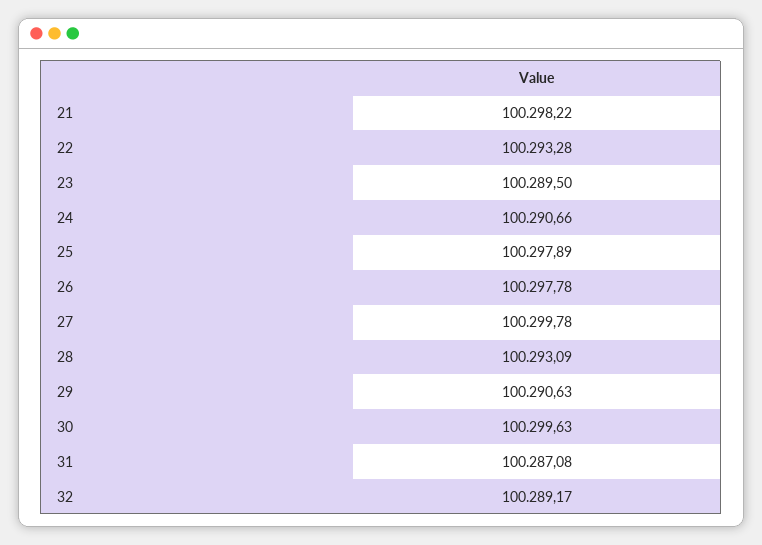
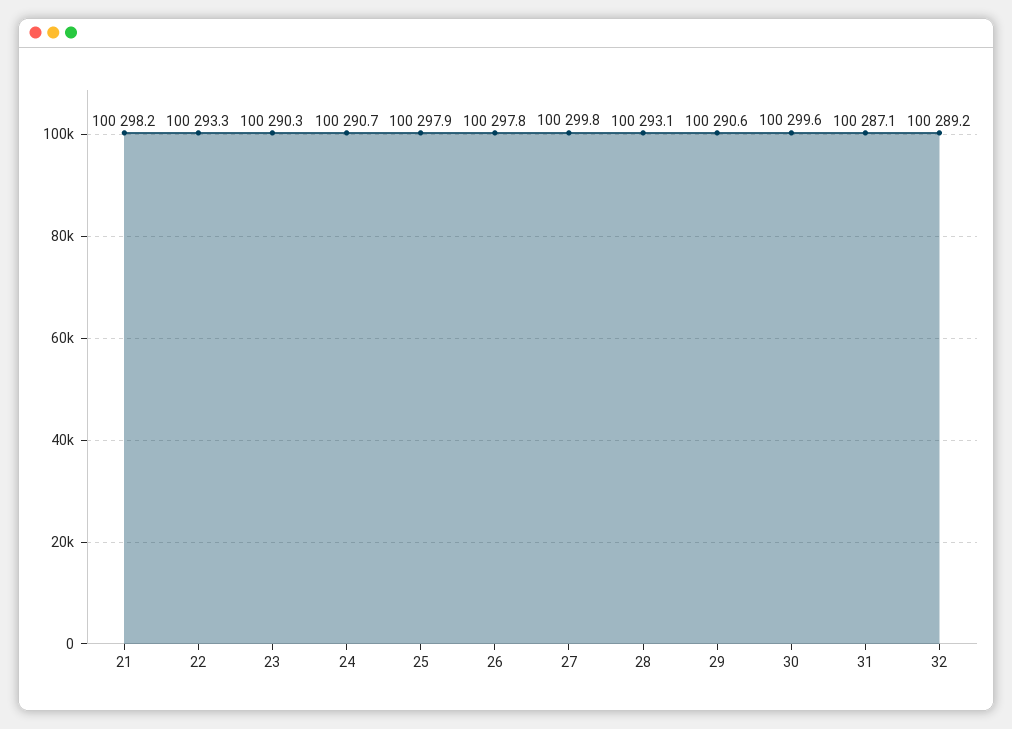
  {
    "21": 100298.22,
    "22": 100293.28,
-   "23": 100289.5,
+   "23": 100290.3,
    "24": 100290.66,
    "25": 100297.89,
    "26": 100297.78,
    "27": 100299.78,
    "28": 100293.09,
    "29": 100290.63,
    "30": 100299.63,
    "31": 100287.08,
    "32": 100289.17
  }

